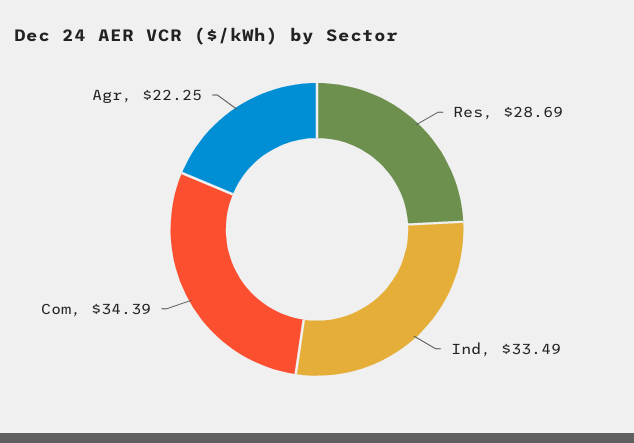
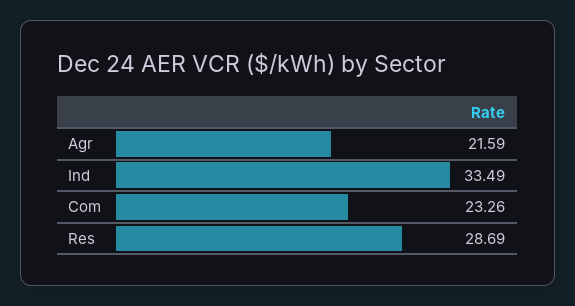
  {
    "Res": 28.69,
    "Ind": 33.49,
-   "Com": 34.39,
+   "Com": 23.26,
-   "Agr": 22.25
+   "Agr": 21.59
  }

